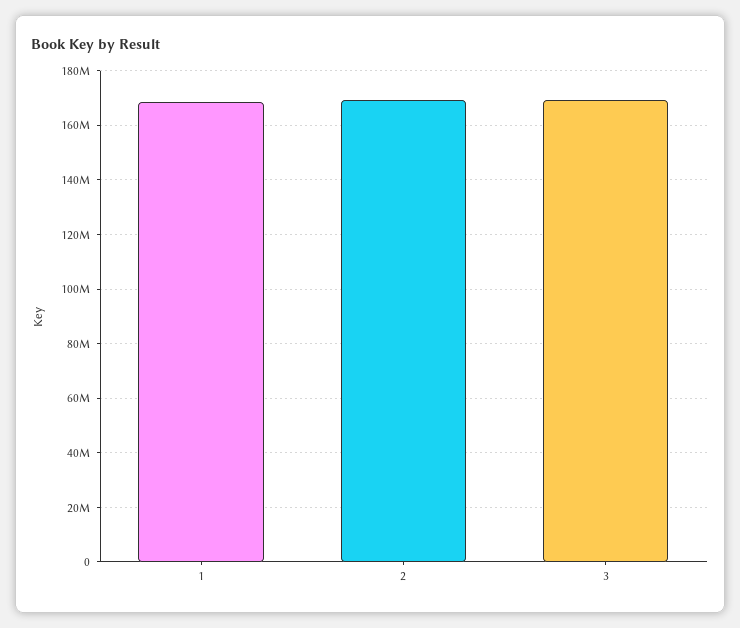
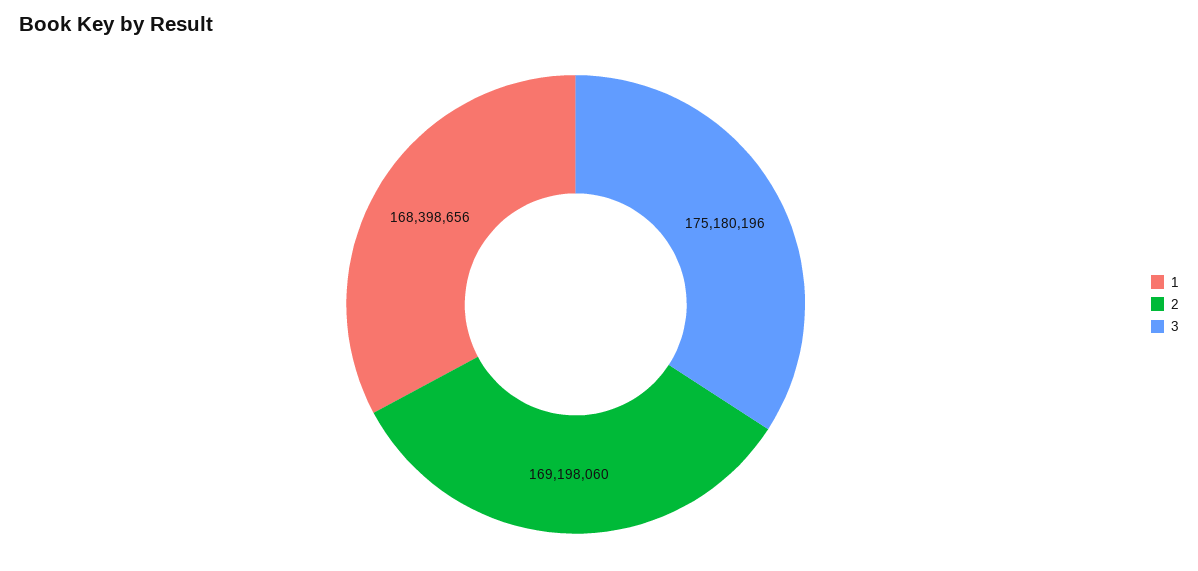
  {
    "1": 168398656,
    "2": 169198060,
-   "3": 170000000
+   "3": 175180196
  }

